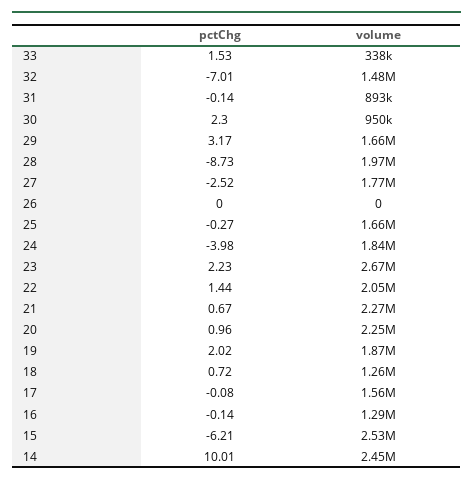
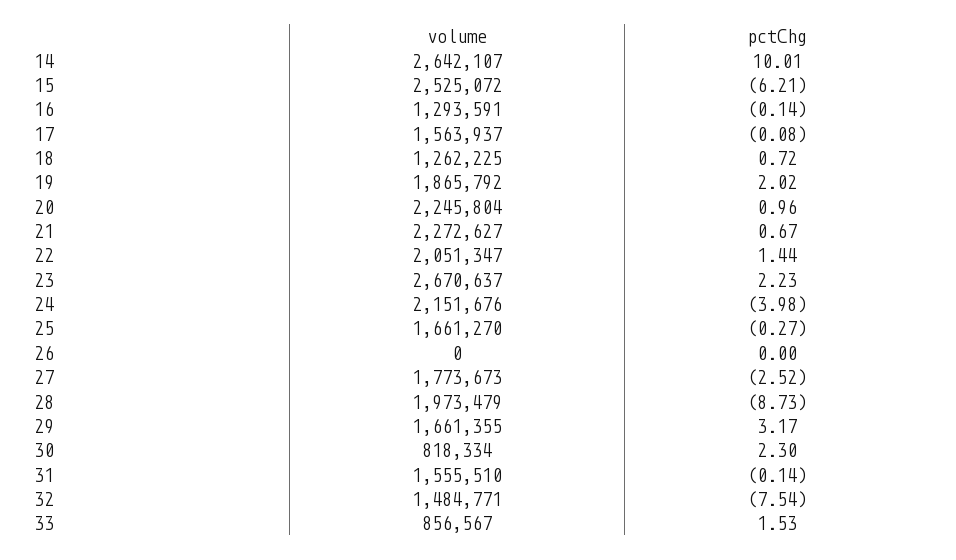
  {
    "pctChg": {
      "33": 1.53,
-     "32": -7.01,
+     "32": -7.54,
      "31": -0.14,
      "30": 2.3,
      "29": 3.17,
      "28": -8.73,
      "27": -2.52,
      "26": 0,
      "25": -0.27,
      "24": -3.98,
      "23": 2.23,
      "22": 1.44,
      "21": 0.67,
      "20": 0.96,
      "19": 2.02,
      "18": 0.72,
      "17": -0.08,
      "16": -0.14,
      "15": -6.21,
      "14": 10.01
    },
    "volume": {
-     "33": 338000,
+     "33": 856567,
      "32": 1484771,
-     "31": 893000,
+     "31": 1555510,
-     "30": 950000,
+     "30": 818334,
      "29": 1661355,
      "28": 1973479,
      "27": 1773673,
      "26": 0,
      "25": 1661270,
-     "24": 1840000,
+     "24": 2151676,
      "23": 2670637,
      "22": 2051347,
      "21": 2272627,
      "20": 2245804,
      "19": 1865792,
      "18": 1262225,
      "17": 1563937,
      "16": 1293591,
      "15": 2525072,
-     "14": 2450000
+     "14": 2642107
    }
  }

